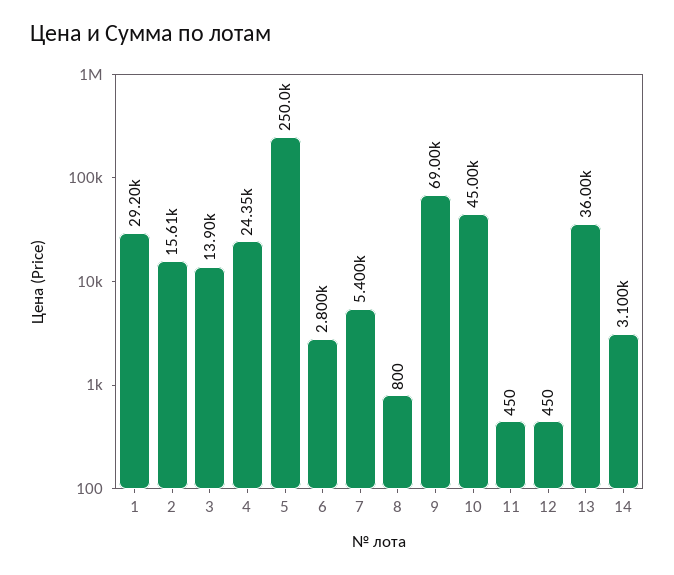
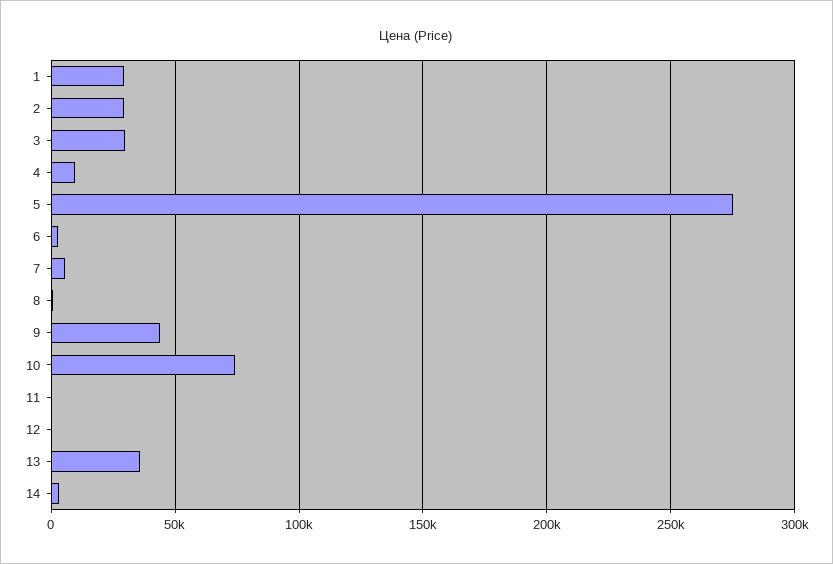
  {
    "1": 29200,
-   "2": 15610,
+   "2": 30000,
-   "3": 13900,
+   "3": 30000,
-   "4": 24350,
+   "4": 10000,
-   "5": 250000,
+   "5": 275000,
    "6": 2800,
    "7": 5400,
    "8": 800,
-   "9": 69000,
+   "9": 45000,
-   "10": 45000,
+   "10": 75000,
    "11": 450,
    "12": 450,
    "13": 36000,
    "14": 3100
  }

